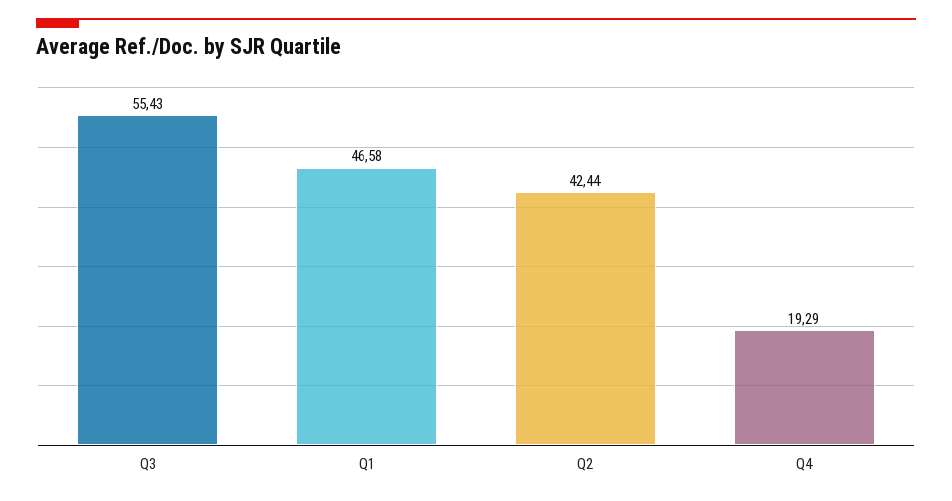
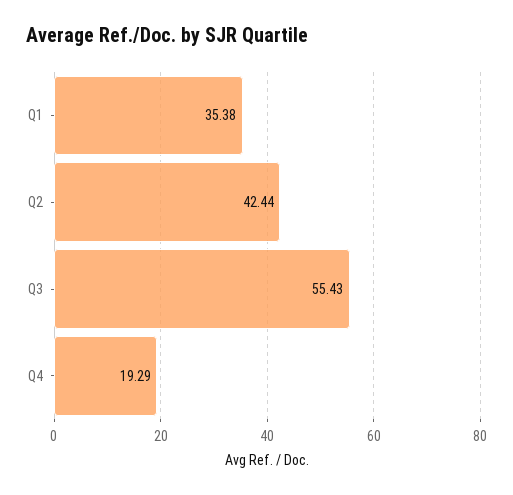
  {
    "Q3": 55.43,
-   "Q1": 46.58,
+   "Q1": 35.38,
    "Q2": 42.44,
    "Q4": 19.29
  }

